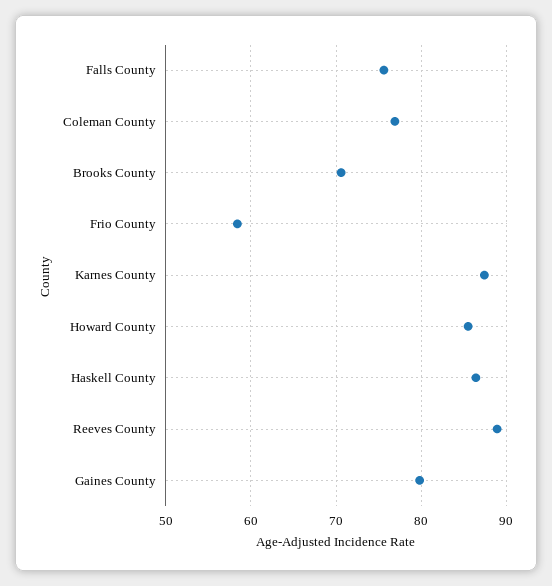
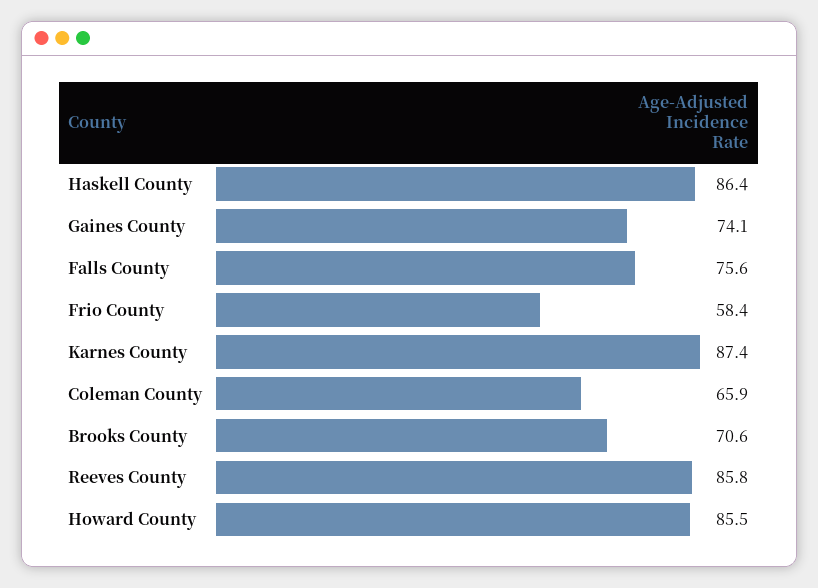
  {
    "Falls County": 75.6,
-   "Coleman County": 77,
+   "Coleman County": 65.9,
    "Brooks County": 70.6,
    "Frio County": 58.4,
    "Karnes County": 87.4,
    "Howard County": 85.5,
    "Haskell County": 86.4,
-   "Reeves County": 89,
+   "Reeves County": 85.8,
-   "Gaines County": 80
+   "Gaines County": 74.1
  }

